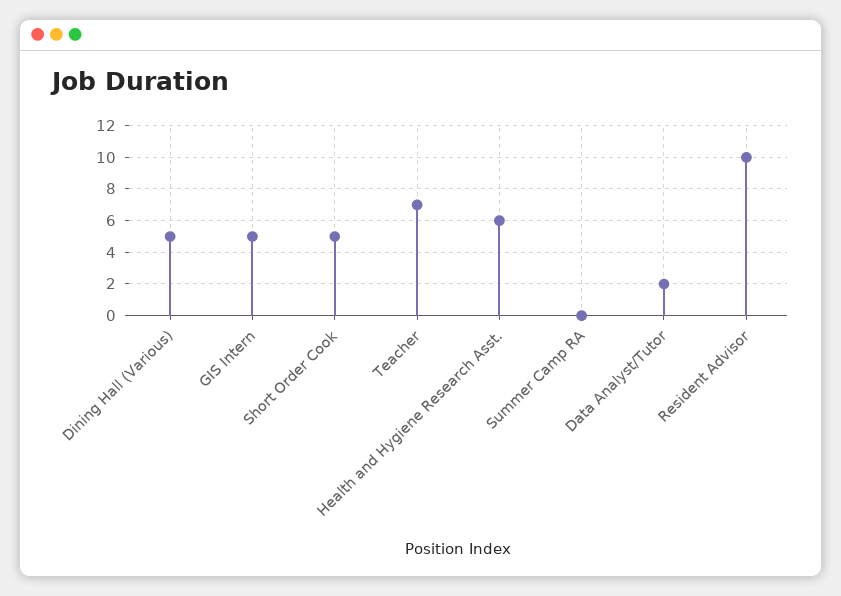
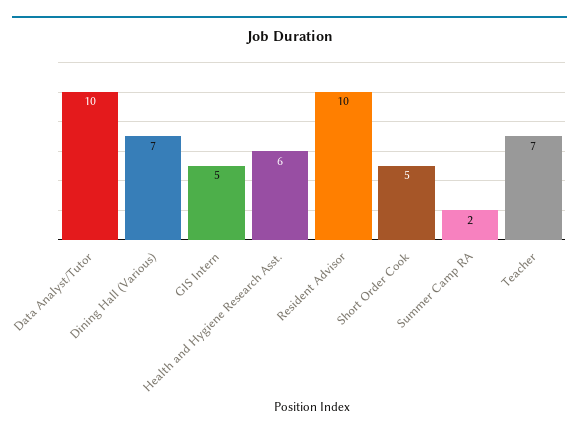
  {
-   "Dining Hall (Various)": 5,
+   "Dining Hall (Various)": 7,
    "GIS Intern": 5,
    "Short Order Cook": 5,
    "Teacher": 7,
    "Health and Hygiene Research Asst.": 6,
-   "Summer Camp RA": 0,
+   "Summer Camp RA": 2,
-   "Data Analyst/Tutor": 2,
+   "Data Analyst/Tutor": 10,
    "Resident Advisor": 10
  }

